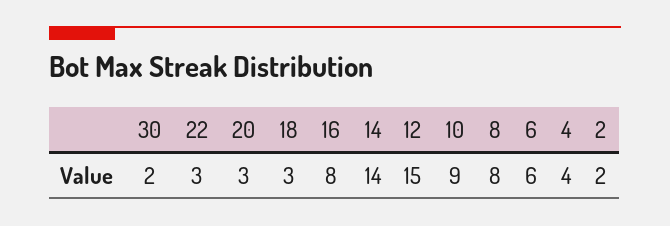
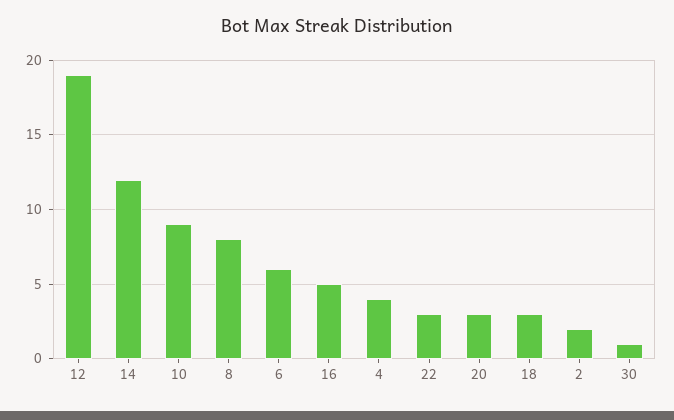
  {
-   "30": 2,
+   "30": 1,
    "22": 3,
    "20": 3,
    "18": 3,
-   "16": 8,
+   "16": 5,
-   "14": 14,
+   "14": 12,
-   "12": 15,
+   "12": 19,
    "10": 9,
    "8": 8,
    "6": 6,
    "4": 4,
    "2": 2
  }

